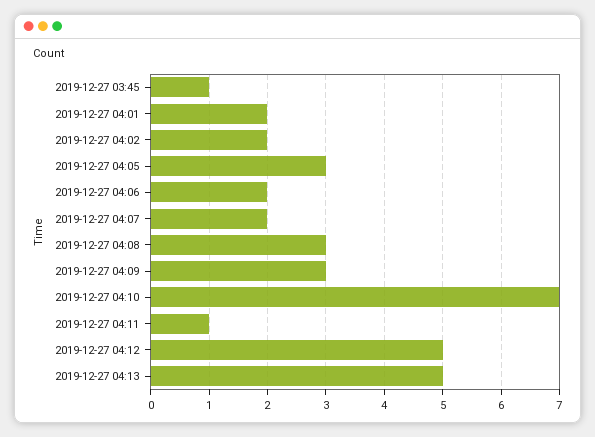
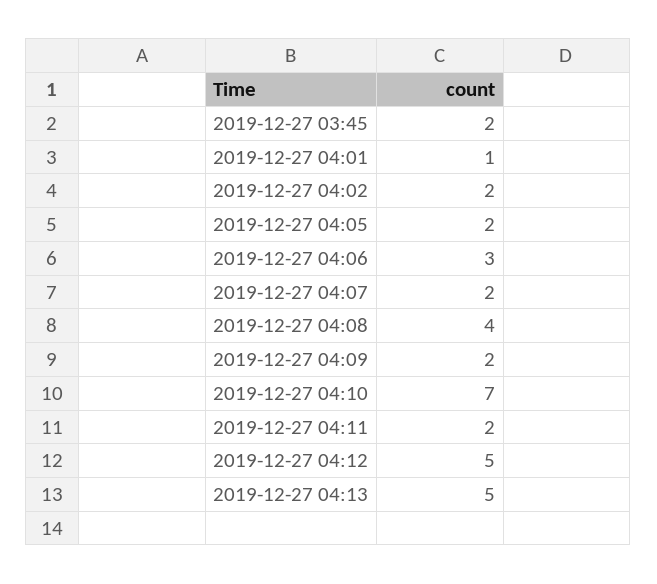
  {
-   "2019-12-27 03:45": 1,
+   "2019-12-27 03:45": 2,
-   "2019-12-27 04:01": 2,
+   "2019-12-27 04:01": 1,
    "2019-12-27 04:02": 2,
-   "2019-12-27 04:05": 3,
+   "2019-12-27 04:05": 2,
-   "2019-12-27 04:06": 2,
+   "2019-12-27 04:06": 3,
    "2019-12-27 04:07": 2,
-   "2019-12-27 04:08": 3,
+   "2019-12-27 04:08": 4,
-   "2019-12-27 04:09": 3,
+   "2019-12-27 04:09": 2,
    "2019-12-27 04:10": 7,
-   "2019-12-27 04:11": 1,
+   "2019-12-27 04:11": 2,
    "2019-12-27 04:12": 5,
    "2019-12-27 04:13": 5
  }

